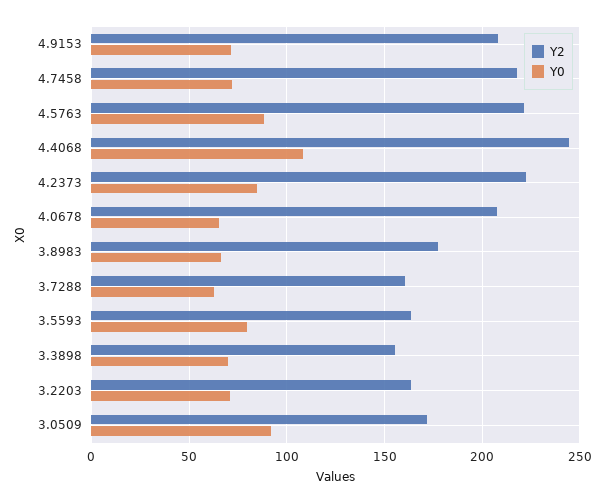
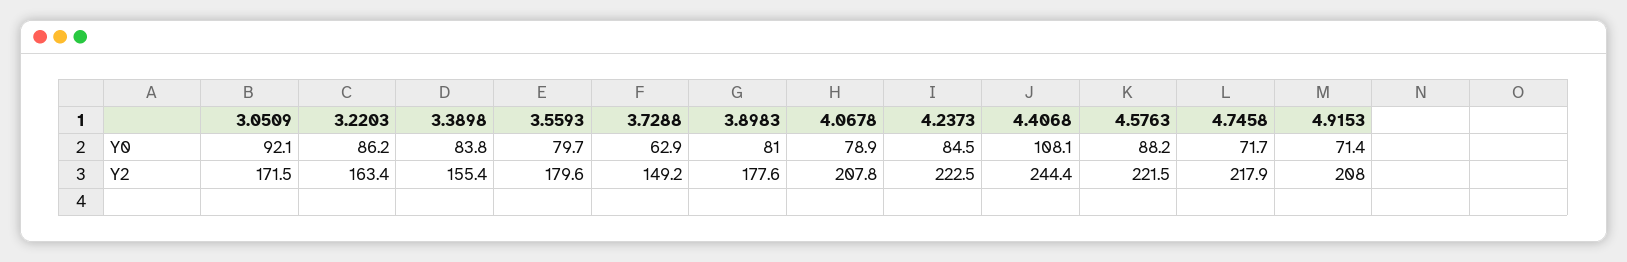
  {
    "Y2": {
      "4.9153": 208,
      "4.7458": 217.9,
      "4.5763": 221.5,
      "4.4068": 244.4,
      "4.2373": 222.5,
      "4.0678": 207.8,
      "3.8983": 177.6,
-     "3.7288": 160,
+     "3.7288": 149.2,
-     "3.5593": 165,
+     "3.5593": 179.6,
      "3.3898": 155.4,
      "3.2203": 163.4,
      "3.0509": 171.5
    },
    "Y0": {
      "4.9153": 71.4,
      "4.7458": 71.7,
      "4.5763": 88.2,
      "4.4068": 108.1,
      "4.2373": 84.5,
-     "4.0678": 65,
+     "4.0678": 78.9,
-     "3.8983": 65,
+     "3.8983": 81,
      "3.7288": 62.9,
      "3.5593": 79.7,
-     "3.3898": 70,
+     "3.3898": 83.8,
-     "3.2203": 70,
+     "3.2203": 86.2,
      "3.0509": 92.1
    }
  }

